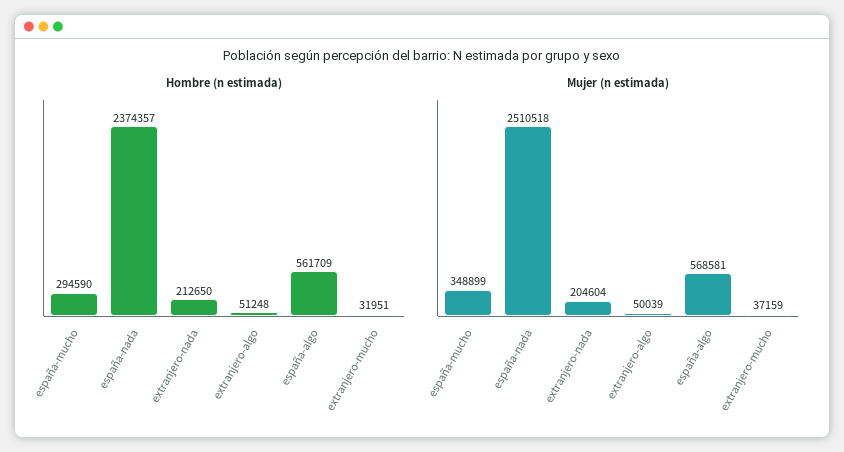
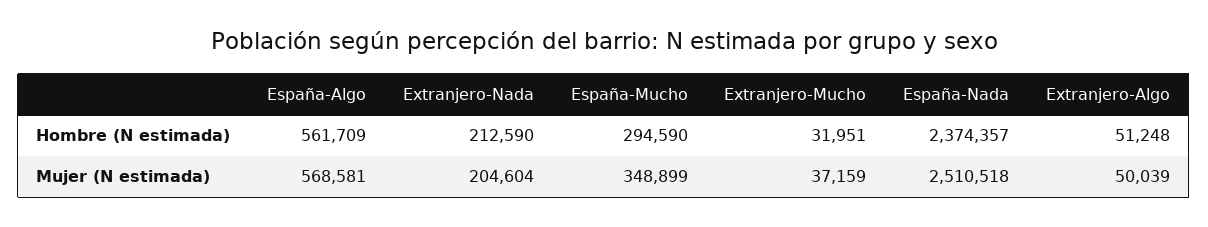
  {
    "Hombre (n estimada)": {
      "españa-mucho": 294590,
      "españa-nada": 2374357,
-     "extranjero-nada": 212650,
+     "extranjero-nada": 212590,
      "extranjero-algo": 51248,
      "españa-algo": 561709,
      "extranjero-mucho": 31951
    },
    "Mujer (n estimada)": {
      "españa-mucho": 348899,
      "españa-nada": 2510518,
      "extranjero-nada": 204604,
      "extranjero-algo": 50039,
      "españa-algo": 568581,
      "extranjero-mucho": 37159
    }
  }

